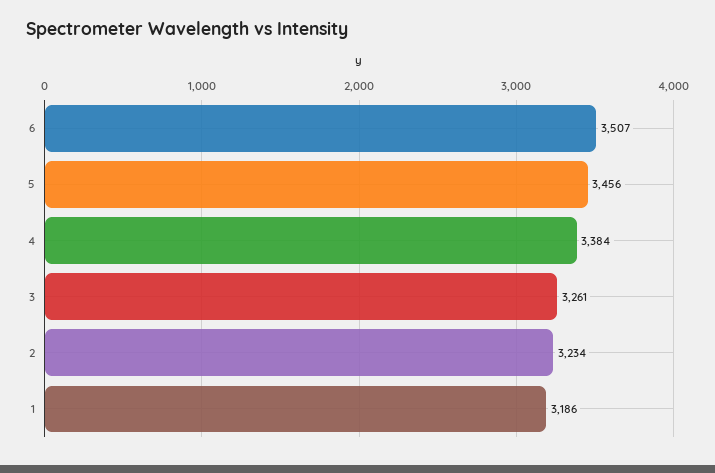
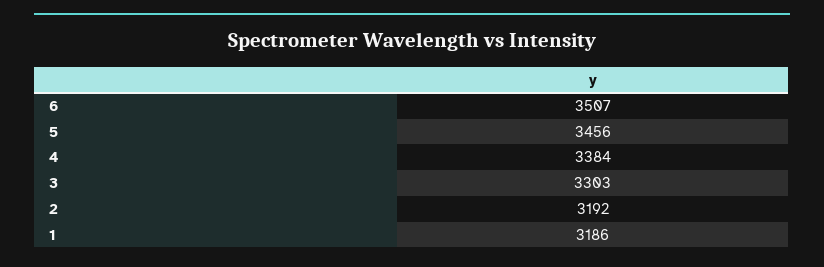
  {
    "6": 3507,
    "5": 3456,
    "4": 3384,
-   "3": 3261,
+   "3": 3303,
-   "2": 3234,
+   "2": 3192,
    "1": 3186
  }

